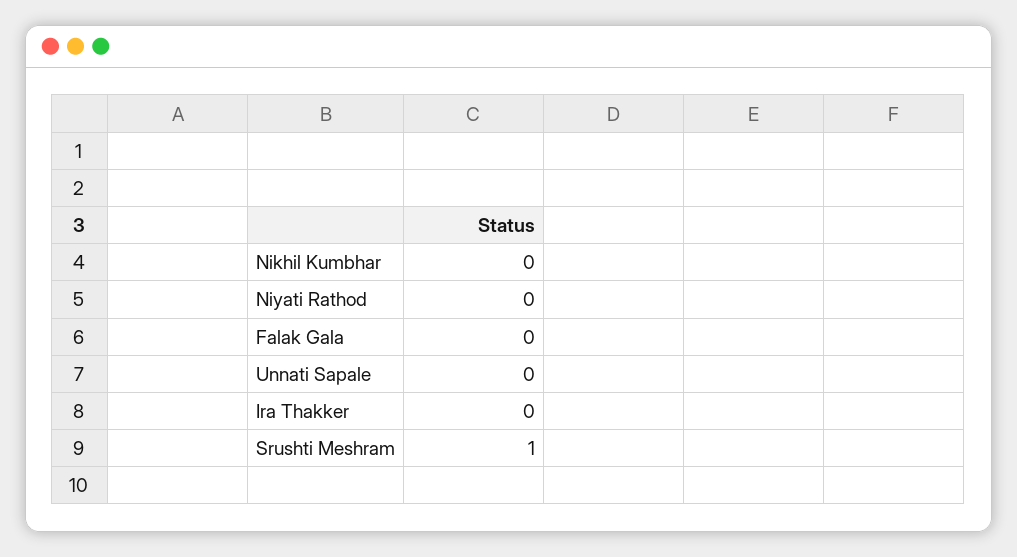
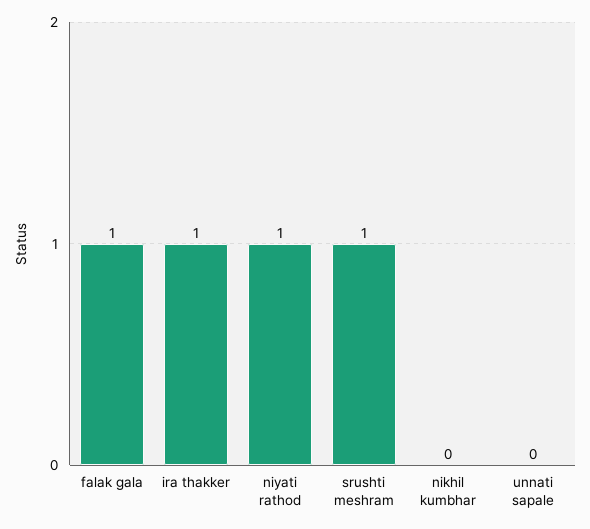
  {
    "Nikhil Kumbhar": 0,
-   "Niyati Rathod": 0,
+   "Niyati Rathod": 1,
-   "Falak Gala": 0,
+   "Falak Gala": 1,
    "Unnati Sapale": 0,
-   "Ira Thakker": 0,
+   "Ira Thakker": 1,
    "Srushti Meshram": 1
  }

